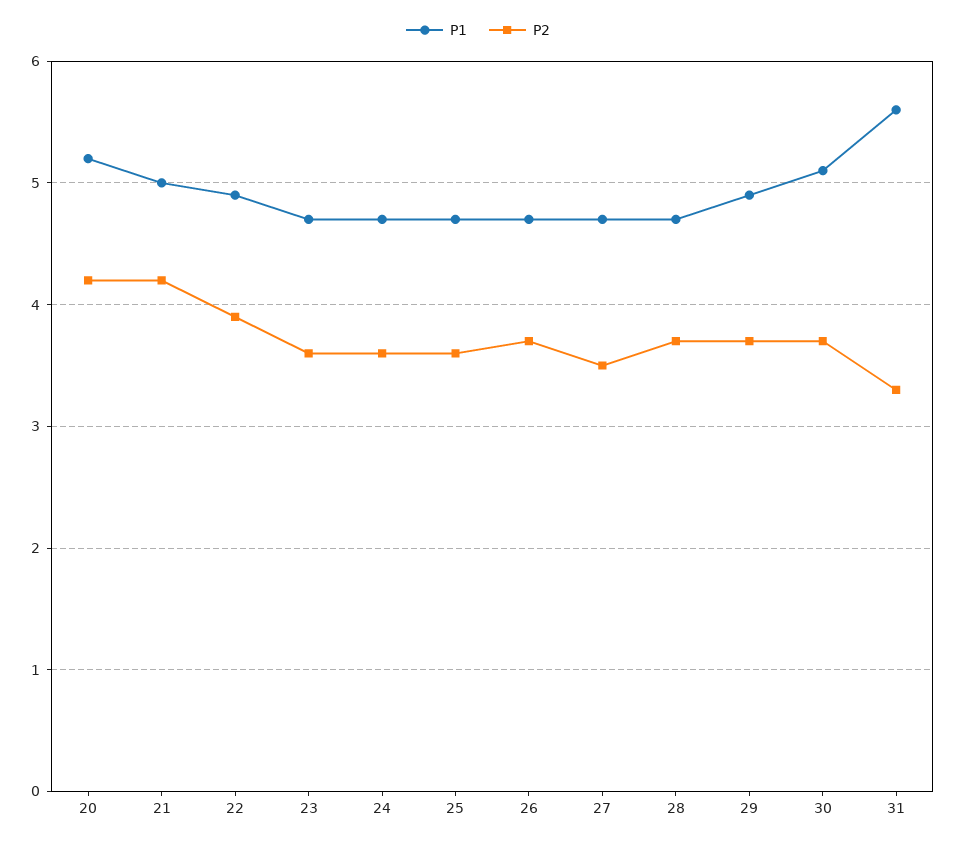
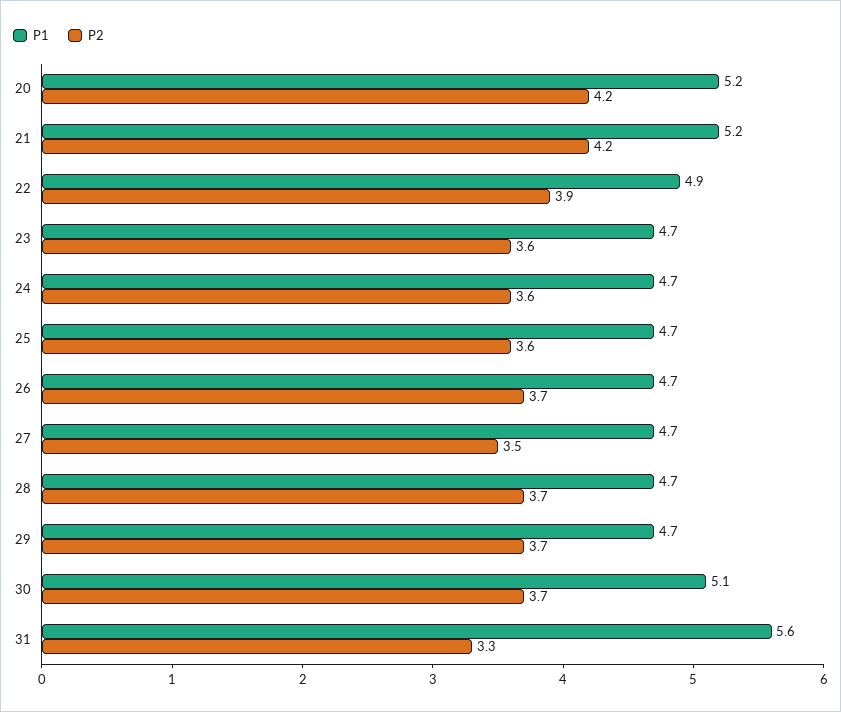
  {
    "P1": {
      "20": 5.2,
-     "21": 5,
+     "21": 5.2,
      "22": 4.9,
      "23": 4.7,
      "24": 4.7,
      "25": 4.7,
      "26": 4.7,
      "27": 4.7,
      "28": 4.7,
-     "29": 4.9,
+     "29": 4.7,
      "30": 5.1,
      "31": 5.6
    },
    "P2": {
      "20": 4.2,
      "21": 4.2,
      "22": 3.9,
      "23": 3.6,
      "24": 3.6,
      "25": 3.6,
      "26": 3.7,
      "27": 3.5,
      "28": 3.7,
      "29": 3.7,
      "30": 3.7,
      "31": 3.3
    }
  }

